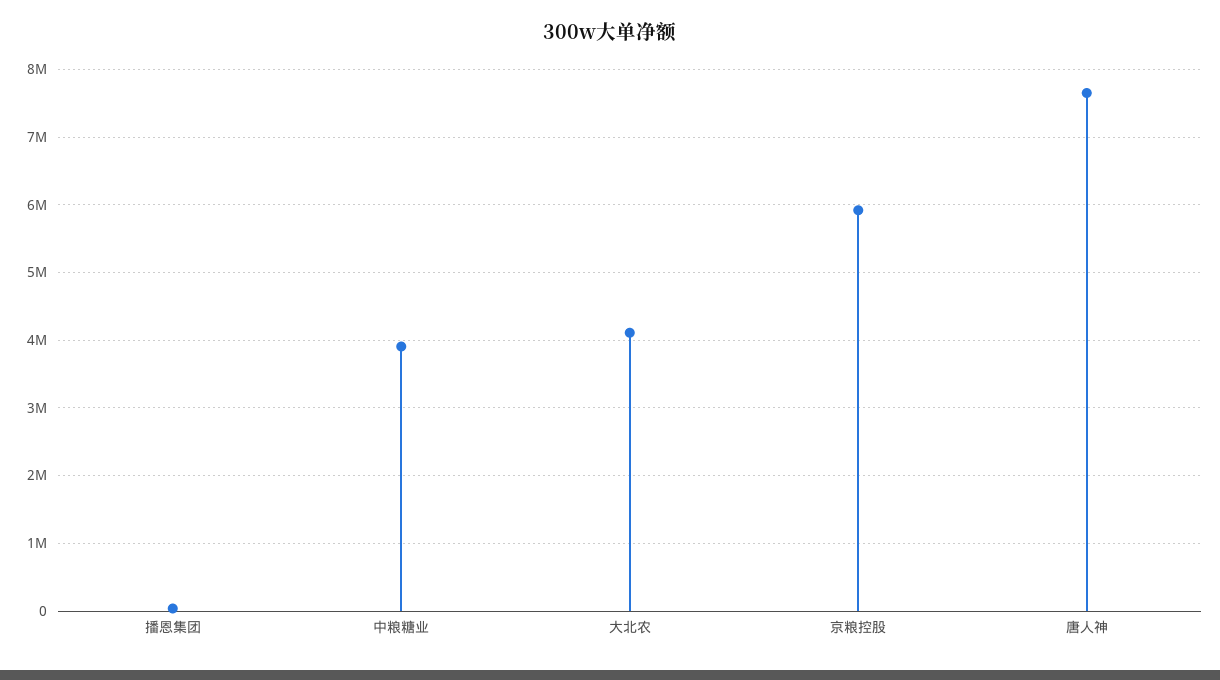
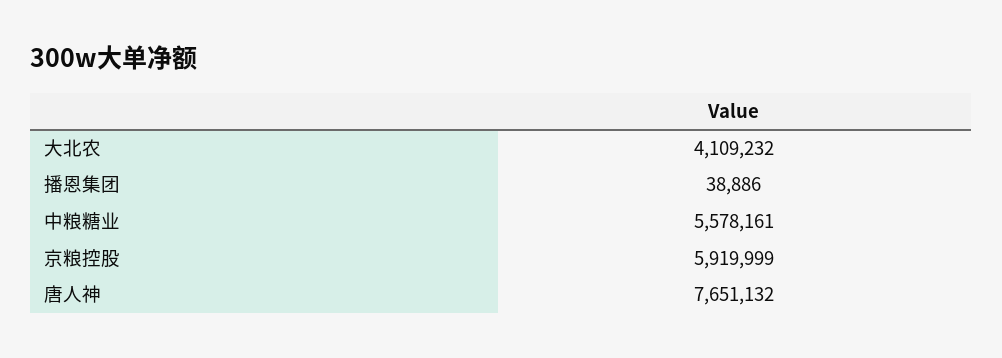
  {
    "播恩集团": 38886,
-   "中粮糖业": 3900000,
+   "中粮糖业": 5578161,
    "大北农": 4109232,
    "京粮控股": 5919999,
    "唐人神": 7651132
  }

